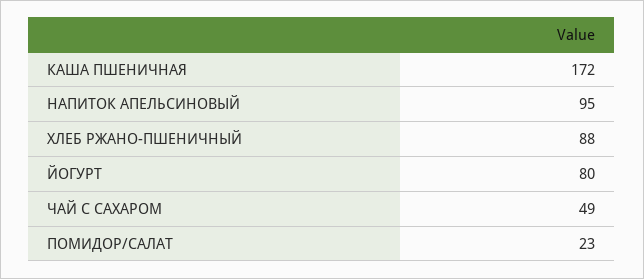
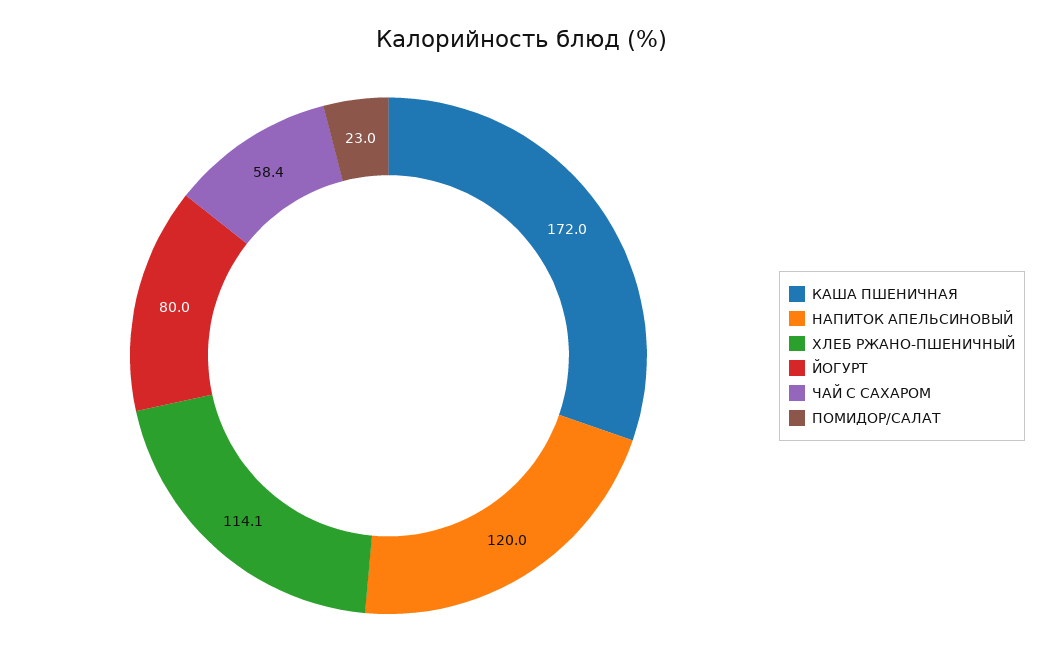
  {
    "КАША ПШЕНИЧНАЯ": 172,
-   "НАПИТОК АПЕЛЬСИНОВЫЙ": 95,
+   "НАПИТОК АПЕЛЬСИНОВЫЙ": 120,
-   "ХЛЕБ РЖАНО-ПШЕНИЧНЫЙ": 88,
+   "ХЛЕБ РЖАНО-ПШЕНИЧНЫЙ": 114.1,
    "ЙОГУРТ": 80,
-   "ЧАЙ С САХАРОМ": 49,
+   "ЧАЙ С САХАРОМ": 58.4,
    "ПОМИДОР/САЛАТ": 23
  }

